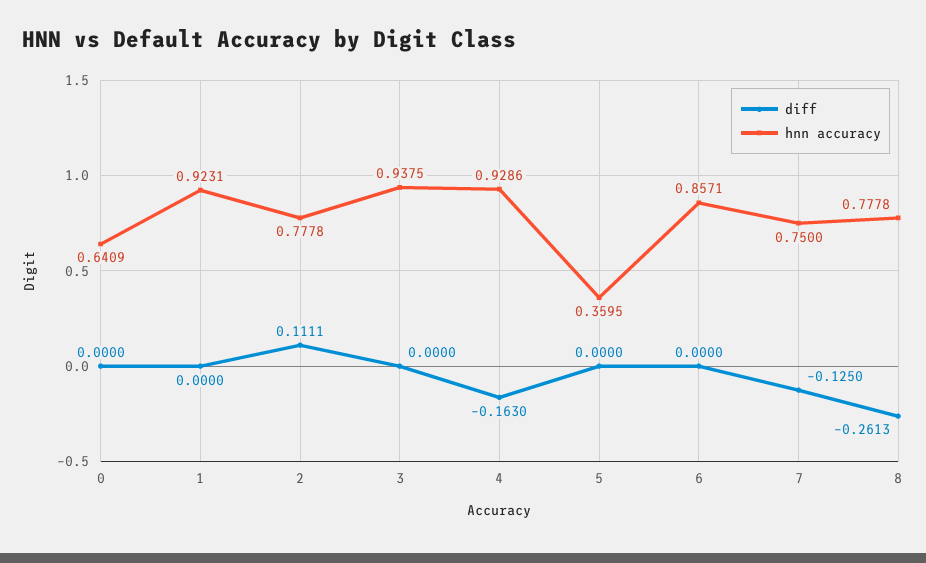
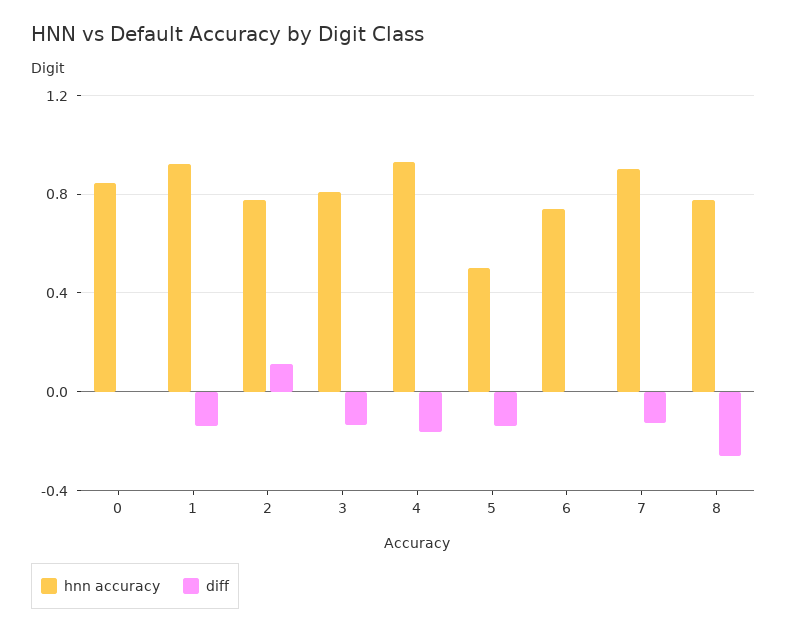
  {
    "diff": {
      "0": 0,
-     "1": 0,
+     "1": -0.15,
      "2": 0.1111,
-     "3": 0,
+     "3": -0.15,
      "4": -0.163,
-     "5": 0,
+     "5": -0.15,
      "6": 0,
      "7": -0.125,
      "8": -0.2613
    },
    "hnn accuracy": {
-     "0": 0.6409,
+     "0": 0.85,
      "1": 0.9231,
      "2": 0.7778,
-     "3": 0.9375,
+     "3": 0.8,
      "4": 0.9286,
-     "5": 0.3595,
+     "5": 0.5,
-     "6": 0.8571,
+     "6": 0.75,
-     "7": 0.75,
+     "7": 0.9,
      "8": 0.7778
    }
  }

